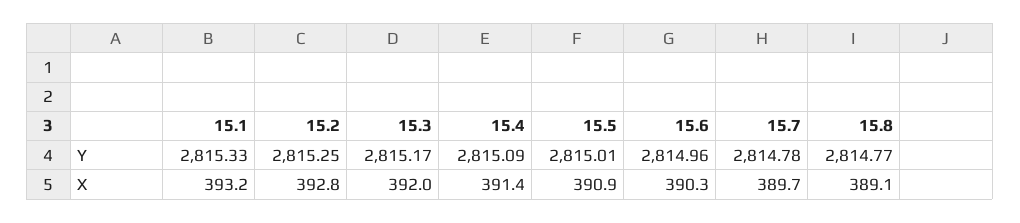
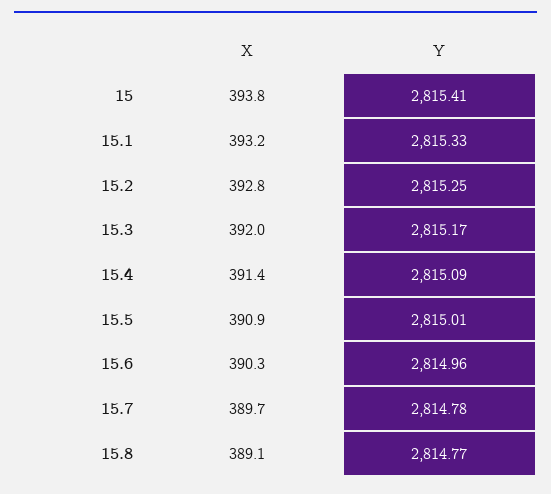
  {
    "15.1": {
      "Y": 2815.33,
      "X": 393.2
    },
    "15.2": {
      "Y": 2815.25,
      "X": 392.8
    },
    "15.3": {
      "Y": 2815.17,
      "X": 392
    },
    "15.4": {
      "Y": 2815.09,
      "X": 391.4
    },
    "15.5": {
      "Y": 2815.01,
      "X": 390.9
    },
    "15.6": {
      "Y": 2814.96,
      "X": 390.3
    },
    "15.7": {
      "Y": 2814.78,
      "X": 389.7
    },
    "15.8": {
      "Y": 2814.77,
      "X": 389.1
-   }
+   },
+   "15": {
+     "X": 393.8,
+     "Y": 2815.41
+   }
  }

